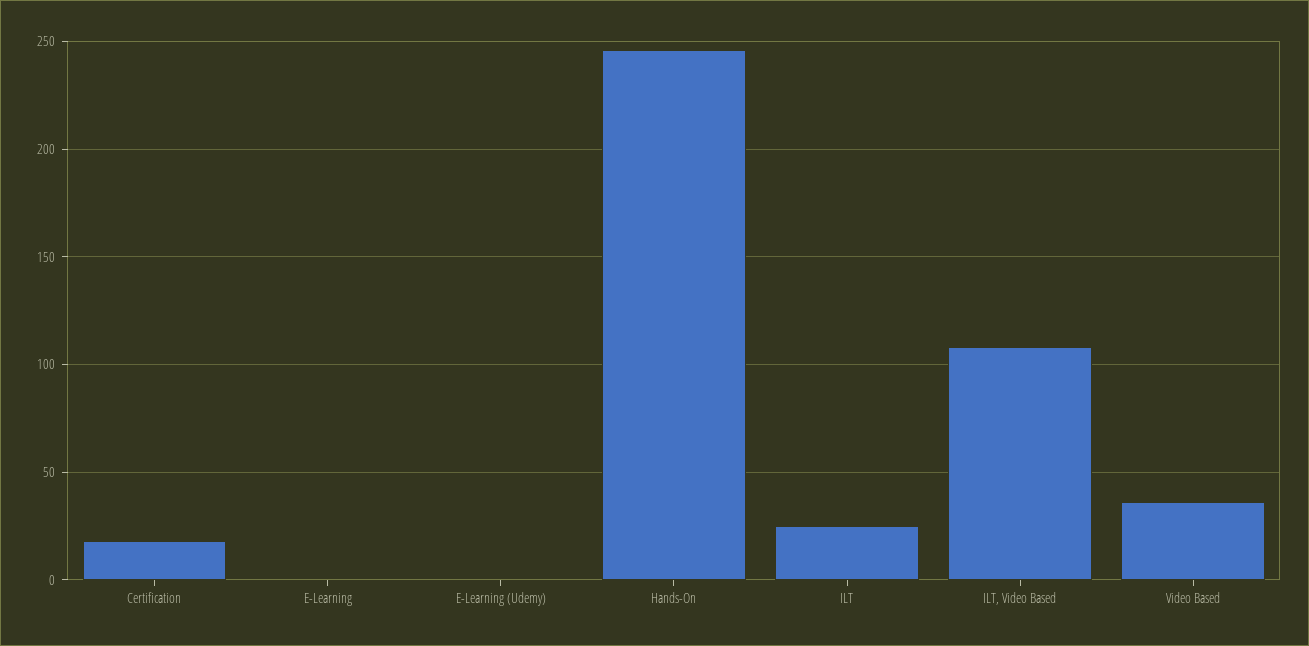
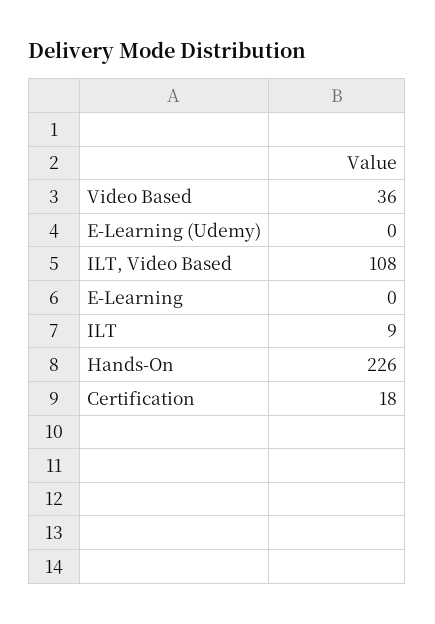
  {
    "Certification": 18,
    "E-Learning": 0,
    "E-Learning (Udemy)": 0,
-   "Hands-On": 245,
+   "Hands-On": 226,
-   "ILT": 25,
+   "ILT": 9,
    "ILT, Video Based": 108,
    "Video Based": 36
  }

